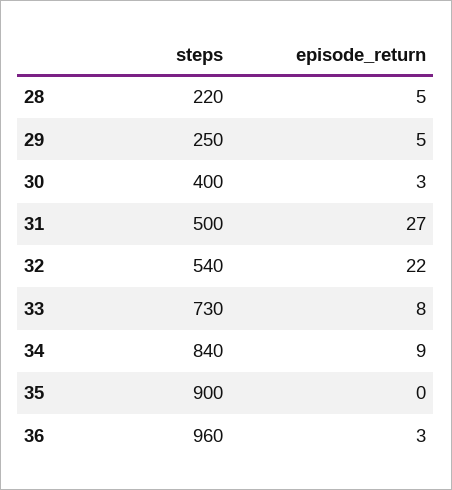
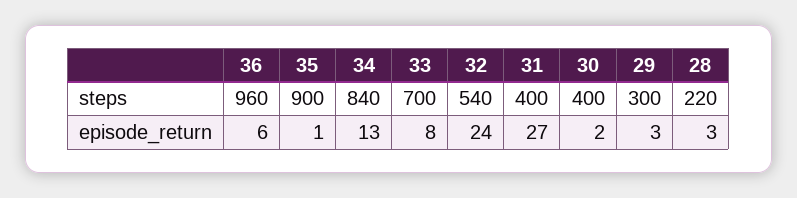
  {
    "steps": {
      "28": 220,
-     "29": 250,
+     "29": 300,
      "30": 400,
-     "31": 500,
+     "31": 400,
      "32": 540,
-     "33": 730,
+     "33": 700,
      "34": 840,
      "35": 900,
      "36": 960
    },
    "episode_return": {
-     "28": 5,
+     "28": 3,
-     "29": 5,
+     "29": 3,
-     "30": 3,
+     "30": 2,
      "31": 27,
-     "32": 22,
+     "32": 24,
      "33": 8,
-     "34": 9,
+     "34": 13,
-     "35": 0,
+     "35": 1,
-     "36": 3
+     "36": 6
    }
  }

